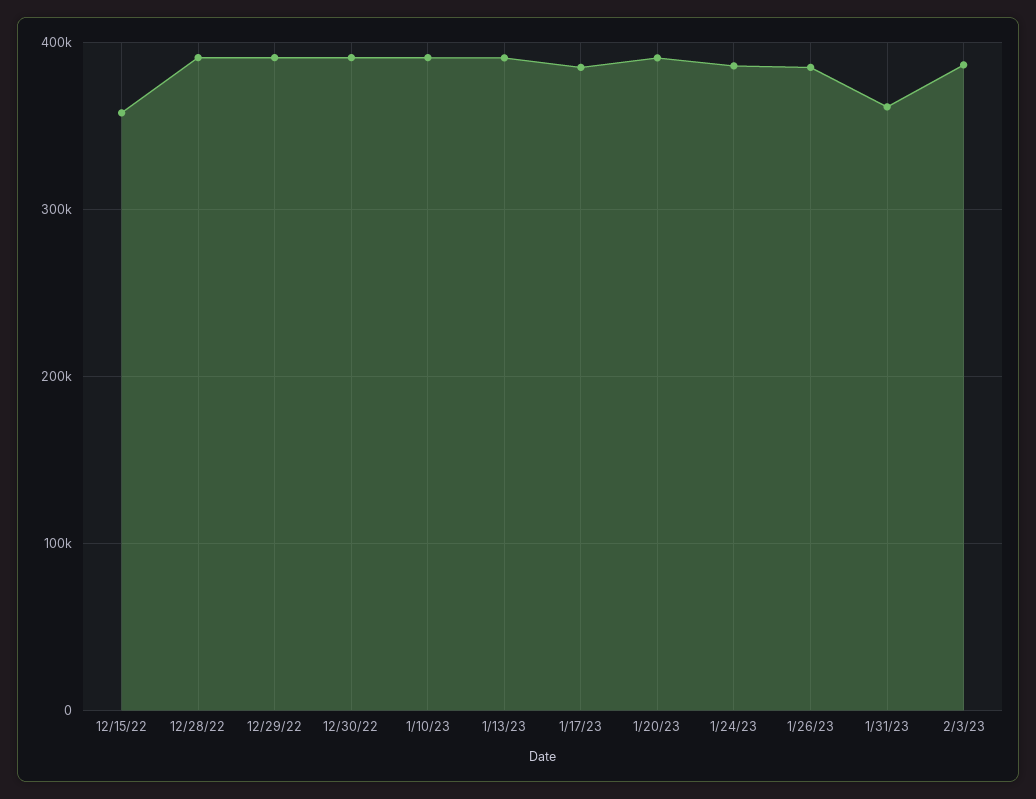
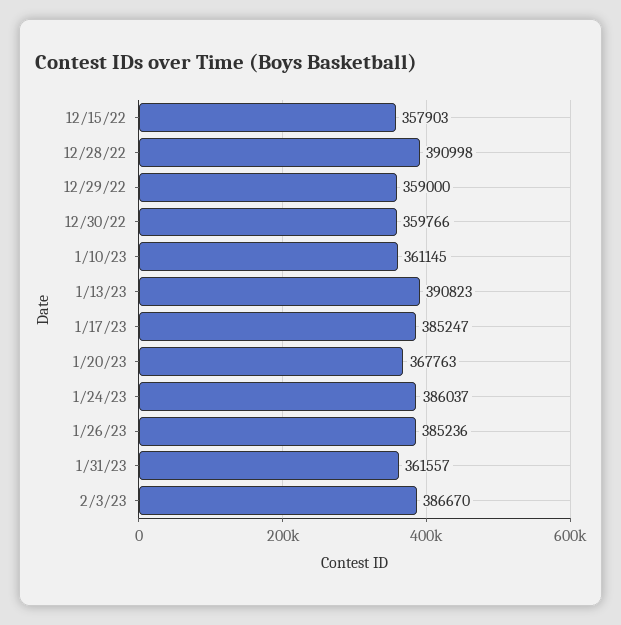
  {
    "12/15/22": 357903,
    "12/28/22": 390998,
-   "12/29/22": 390000,
+   "12/29/22": 359000,
-   "12/30/22": 390000,
+   "12/30/22": 359766,
-   "1/10/23": 390000,
+   "1/10/23": 361145,
    "1/13/23": 390823,
    "1/17/23": 385247,
-   "1/20/23": 390000,
+   "1/20/23": 367763,
    "1/24/23": 386037,
    "1/26/23": 385236,
    "1/31/23": 361557,
    "2/3/23": 386670
  }

